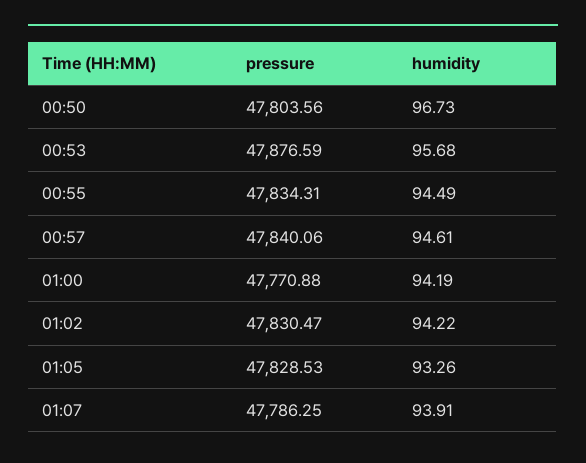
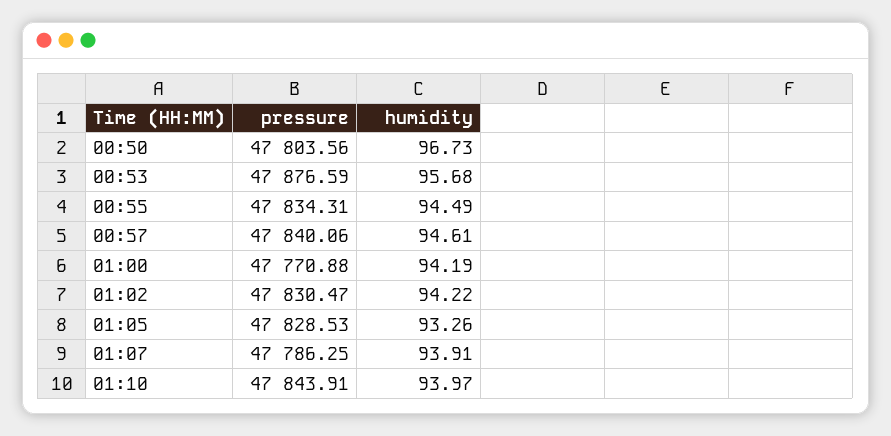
  {
    "pressure": {
      "00:50": 47803.56,
      "00:53": 47876.59,
      "00:55": 47834.31,
      "00:57": 47840.06,
      "01:00": 47770.88,
      "01:02": 47830.47,
      "01:05": 47828.53,
-     "01:07": 47786.25
+     "01:07": 47786.25,
+     "01:10": 47843.91
    },
    "humidity": {
      "00:50": 96.73,
      "00:53": 95.68,
      "00:55": 94.49,
      "00:57": 94.61,
      "01:00": 94.19,
      "01:02": 94.22,
      "01:05": 93.26,
-     "01:07": 93.91
+     "01:07": 93.91,
+     "01:10": 93.97
    }
  }

